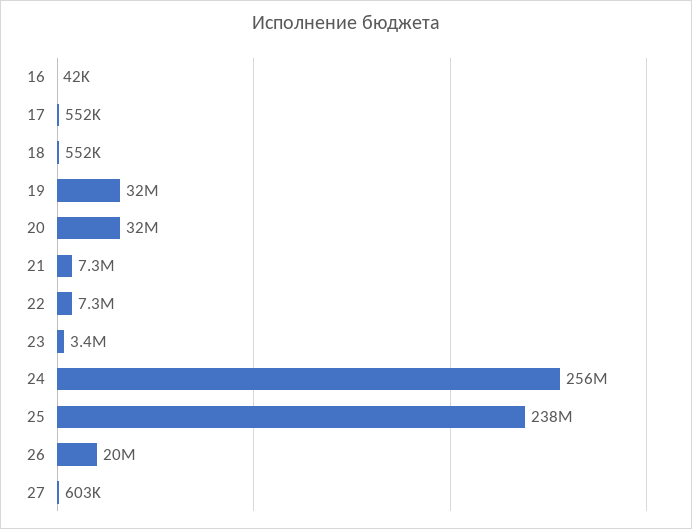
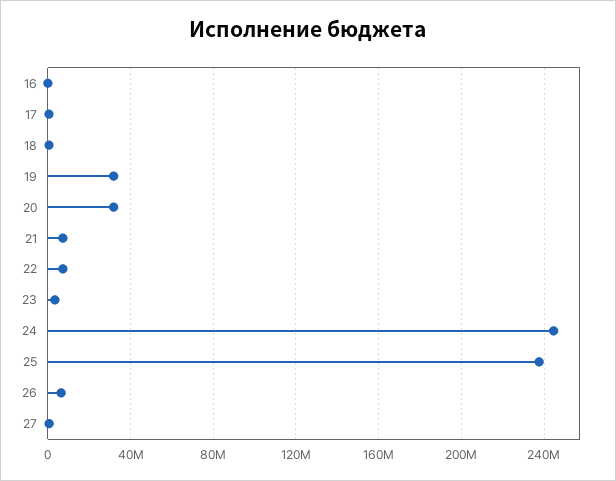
  {
    "16": 42000,
    "17": 552000,
    "18": 552000,
    "19": 32000000,
    "20": 32000000,
    "21": 7300000,
    "22": 7300000,
    "23": 3400000,
-   "24": 256000000,
+   "24": 245000000,
    "25": 238000000,
-   "26": 20000000,
+   "26": 5000000,
    "27": 603000
  }

